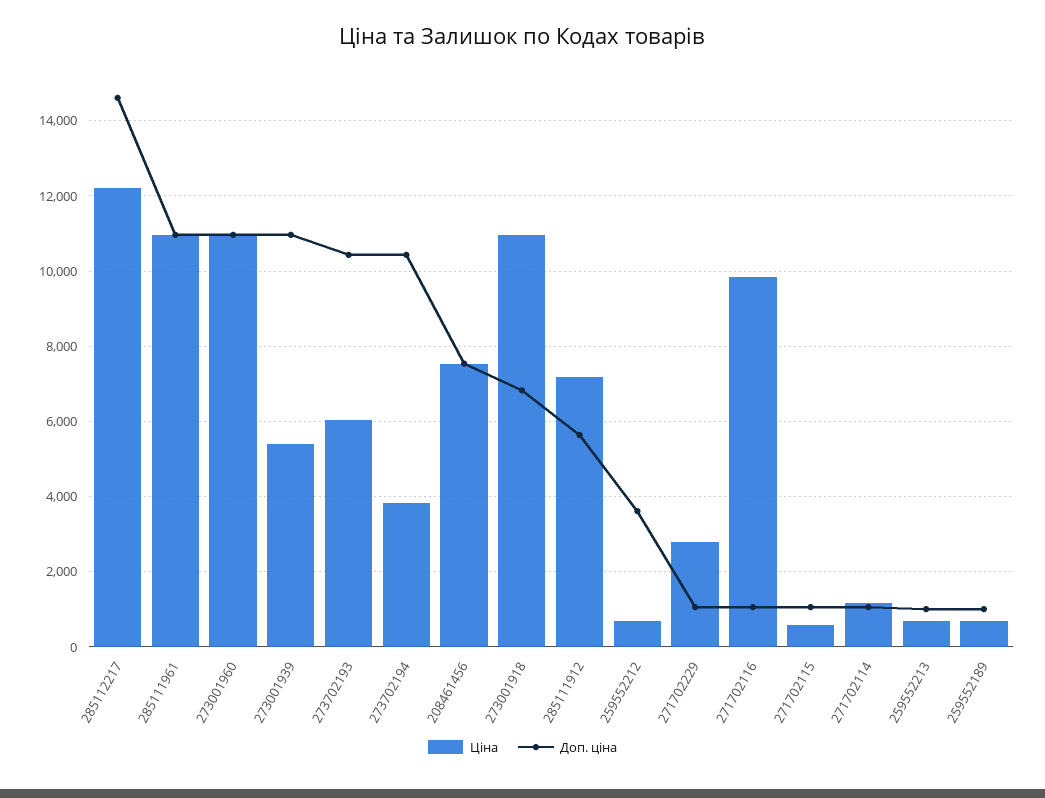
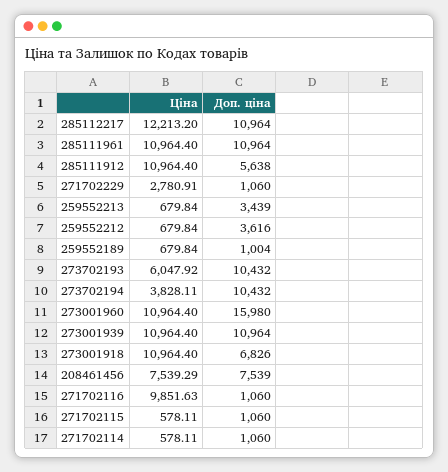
  {
    "Ціна": {
      "285112217": 12213.2,
      "285111961": 10964.4,
      "273001960": 10964.4,
-     "273001939": 5400,
+     "273001939": 10964.4,
      "273702193": 6047.92,
      "273702194": 3828.11,
      "208461456": 7539.29,
      "273001918": 10964.4,
-     "285111912": 7200,
+     "285111912": 10964.4,
      "259552212": 679.84,
      "271702229": 2780.91,
      "271702116": 9851.63,
      "271702115": 578.11,
-     "271702114": 1200,
+     "271702114": 578.11,
      "259552213": 679.84,
      "259552189": 679.84
    },
    "Доп. ціна": {
-     "285112217": 14600,
+     "285112217": 10964,
      "285111961": 10964,
-     "273001960": 11000,
+     "273001960": 15980,
      "273001939": 10964,
      "273702193": 10432,
      "273702194": 10432,
      "208461456": 7539,
      "273001918": 6826,
      "285111912": 5638,
      "259552212": 3616,
      "271702229": 1060,
      "271702116": 1060,
      "271702115": 1060,
      "271702114": 1060,
-     "259552213": 1000,
+     "259552213": 3439,
      "259552189": 1004
    }
  }

